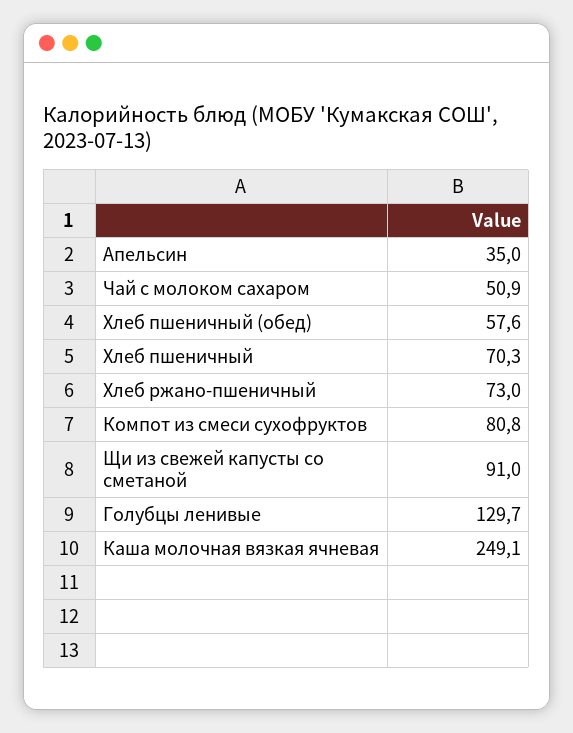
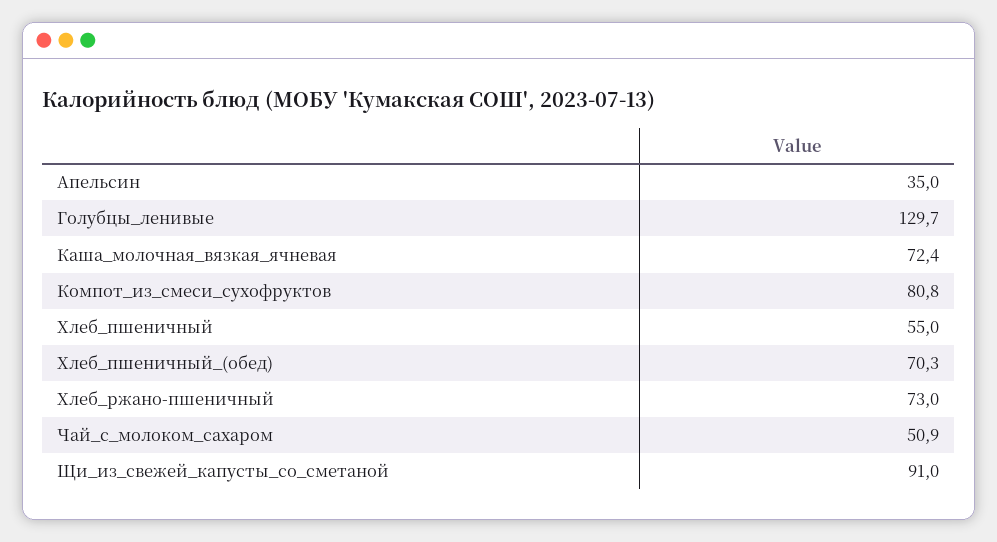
  {
    "Апельсин": 35,
    "Чай с молоком сахаром": 50.9,
-   "Хлеб пшеничный (обед)": 57.6,
+   "Хлеб пшеничный (обед)": 70.3,
-   "Хлеб пшеничный": 70.3,
+   "Хлеб пшеничный": 55,
    "Хлеб ржано-пшеничный": 73,
    "Компот из смеси сухофруктов": 80.8,
    "Щи из свежей капусты со сметаной": 91,
    "Голубцы ленивые": 129.7,
-   "Каша молочная вязкая ячневая": 249.1
+   "Каша молочная вязкая ячневая": 72.4
  }

